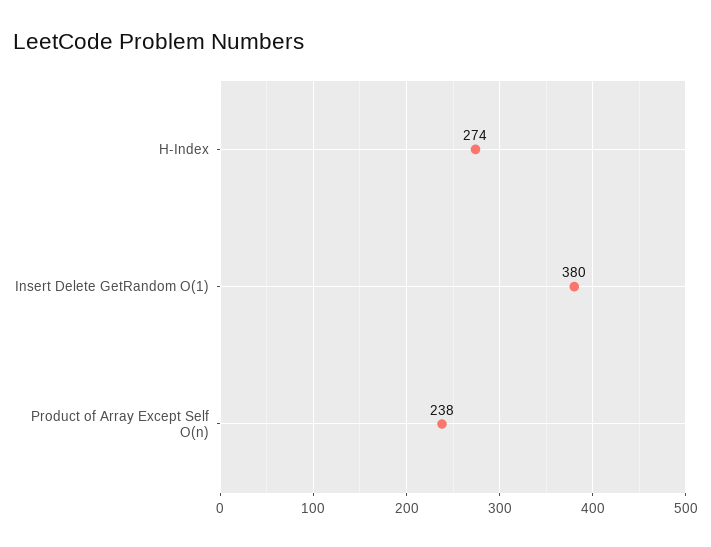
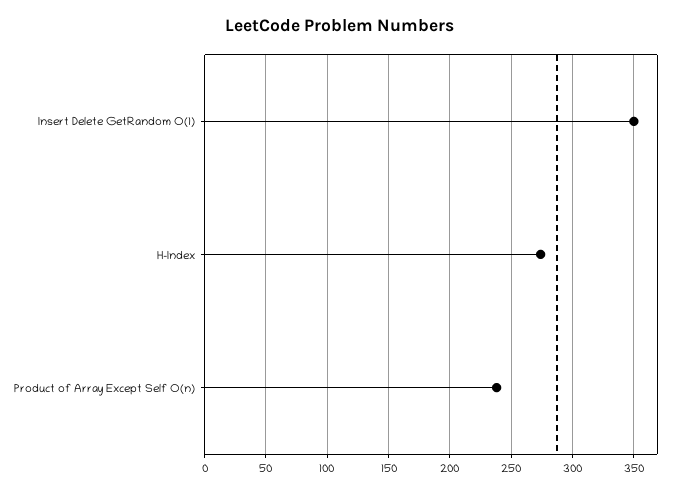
  {
    "H-Index": 274,
-   "Insert Delete GetRandom O(1)": 380,
+   "Insert Delete GetRandom O(1)": 350,
    "Product of Array Except Self O(n)": 238
  }

